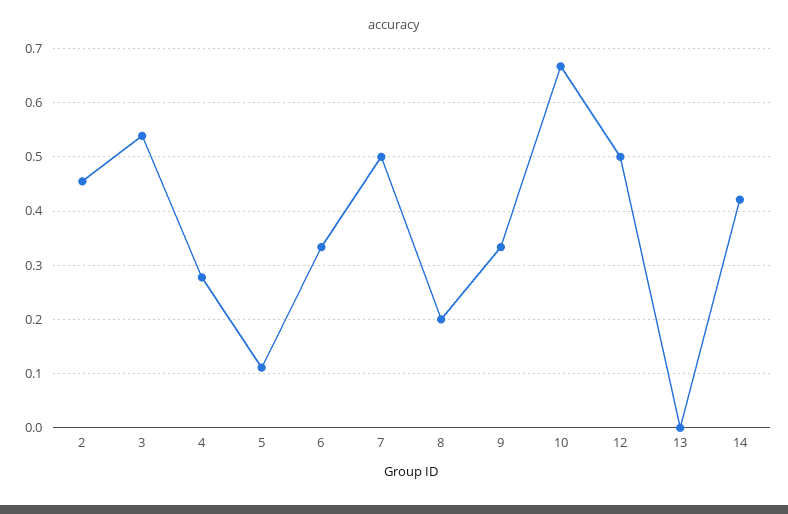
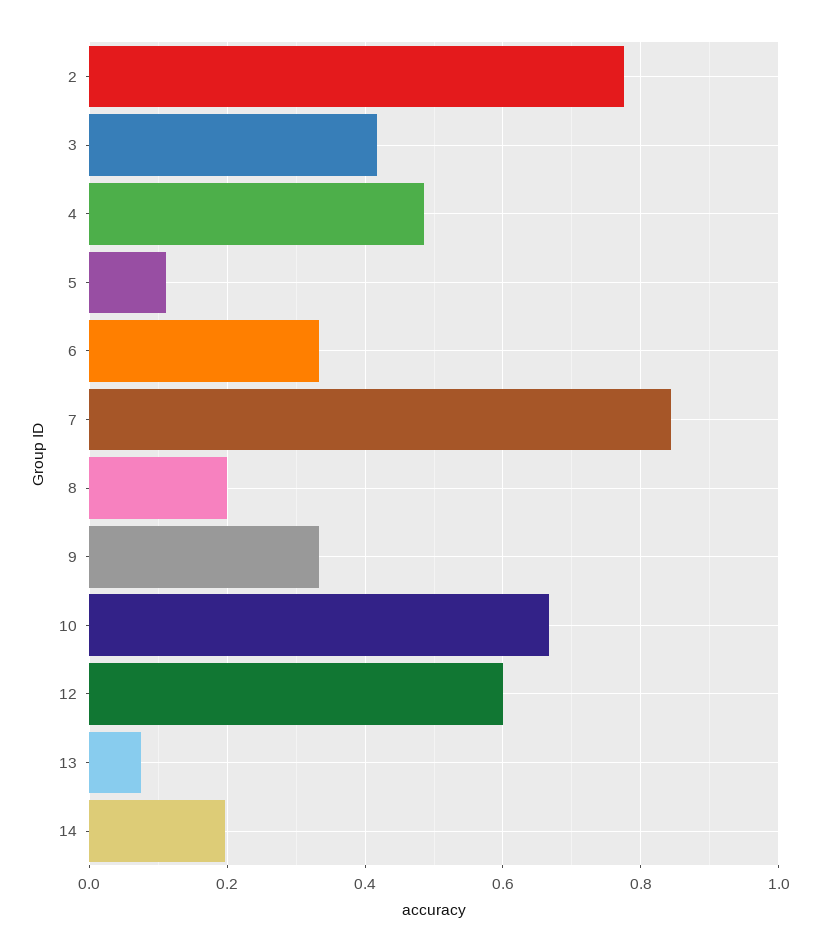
  {
-   "2": 0.46,
+   "2": 0.78,
-   "3": 0.54,
+   "3": 0.42,
-   "4": 0.28,
+   "4": 0.48,
    "5": 0.12,
    "6": 0.34,
-   "7": 0.5,
+   "7": 0.84,
    "8": 0.2,
    "9": 0.34,
    "10": 0.66,
-   "12": 0.5,
+   "12": 0.6,
-   "13": 0,
+   "13": 0.08,
-   "14": 0.42
+   "14": 0.2
  }

